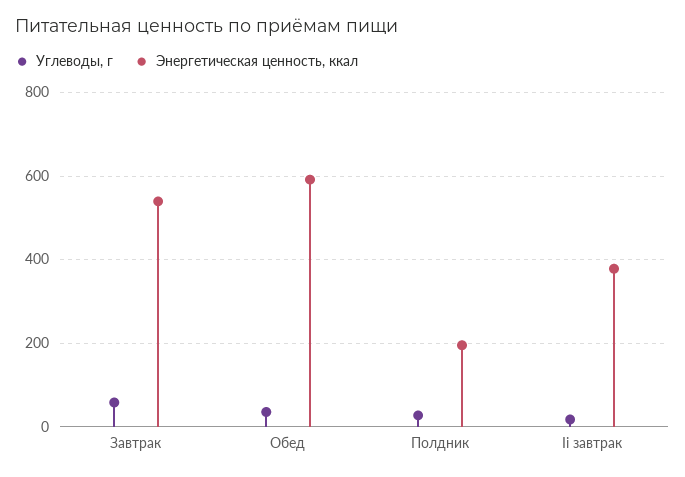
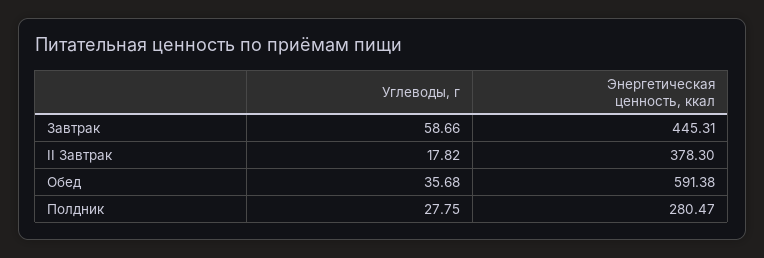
  {
    "Углеводы, г": {
      "Завтрак": 58.66,
      "Обед": 35.68,
      "Полдник": 27.75,
      "Ii завтрак": 17.82
    },
    "Энергетическая ценность, ккал": {
-     "Завтрак": 540,
+     "Завтрак": 445.31,
      "Обед": 591.38,
-     "Полдник": 200,
+     "Полдник": 280.47,
      "Ii завтрак": 378.3
    }
  }

